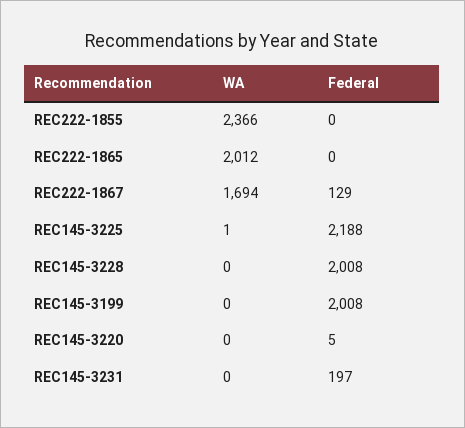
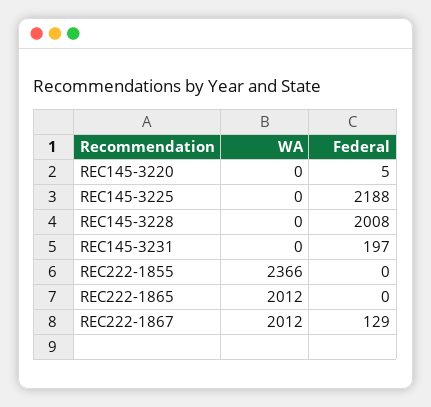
  {
    "WA": {
      "REC222-1855": 2366,
      "REC222-1865": 2012,
-     "REC222-1867": 1694,
+     "REC222-1867": 2012,
-     "REC145-3225": 1,
+     "REC145-3225": 0,
      "REC145-3228": 0,
-     "REC145-3199": 0,
      "REC145-3220": 0,
      "REC145-3231": 0
    },
    "Federal": {
      "REC222-1855": 0,
      "REC222-1865": 0,
      "REC222-1867": 129,
      "REC145-3225": 2188,
      "REC145-3228": 2008,
-     "REC145-3199": 2008,
      "REC145-3220": 5,
      "REC145-3231": 197
    }
  }

